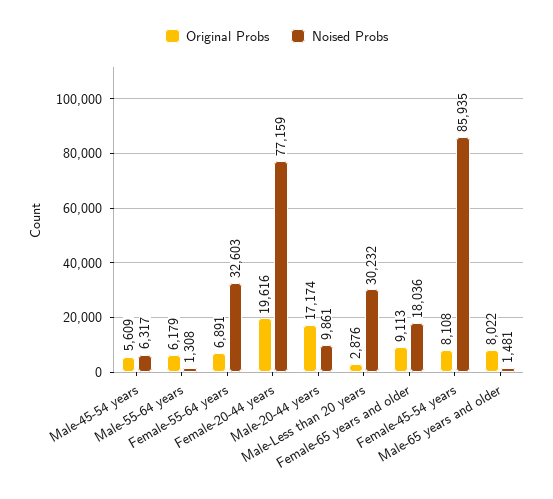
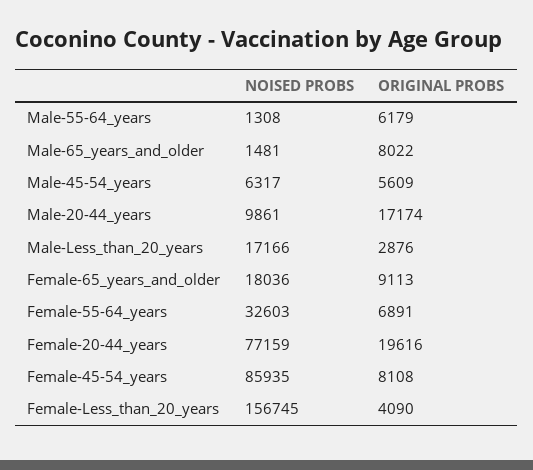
  {
    "Original Probs": {
      "Male-45-54 years": 5609,
      "Male-55-64 years": 6179,
      "Female-55-64 years": 6891,
      "Female-20-44 years": 19616,
      "Male-20-44 years": 17174,
      "Male-Less than 20 years": 2876,
      "Female-65 years and older": 9113,
      "Female-45-54 years": 8108,
-     "Male-65 years and older": 8022
+     "Male-65 years and older": 8022,
+     "Female-Less_than_20_years": 4090
    },
    "Noised Probs": {
      "Male-45-54 years": 6317,
      "Male-55-64 years": 1308,
      "Female-55-64 years": 32603,
      "Female-20-44 years": 77159,
      "Male-20-44 years": 9861,
-     "Male-Less than 20 years": 30232,
+     "Male-Less than 20 years": 17166,
      "Female-65 years and older": 18036,
      "Female-45-54 years": 85935,
-     "Male-65 years and older": 1481
+     "Male-65 years and older": 1481,
+     "Female-Less_than_20_years": 156745
    }
  }

